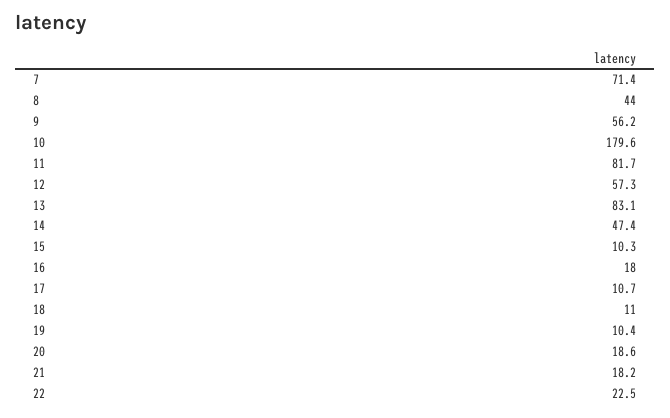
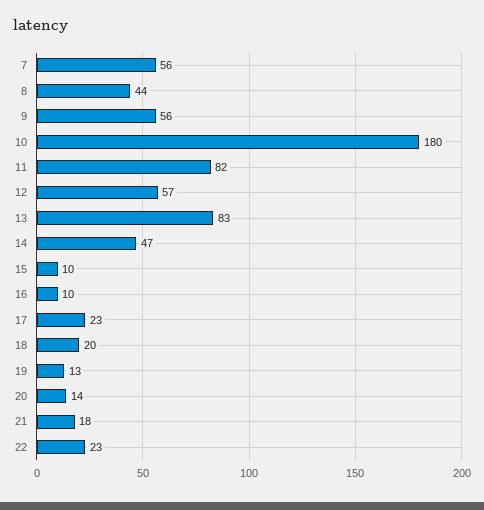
  {
-   "7": 71.4,
+   "7": 56,
    "8": 44,
    "9": 56.2,
    "10": 179.6,
    "11": 81.7,
    "12": 57.3,
    "13": 83.1,
    "14": 47.4,
    "15": 10.3,
-   "16": 18,
+   "16": 10,
-   "17": 10.7,
+   "17": 23,
-   "18": 11,
+   "18": 20,
-   "19": 10.4,
+   "19": 13,
-   "20": 18.6,
+   "20": 14,
    "21": 18.2,
    "22": 22.5
  }

